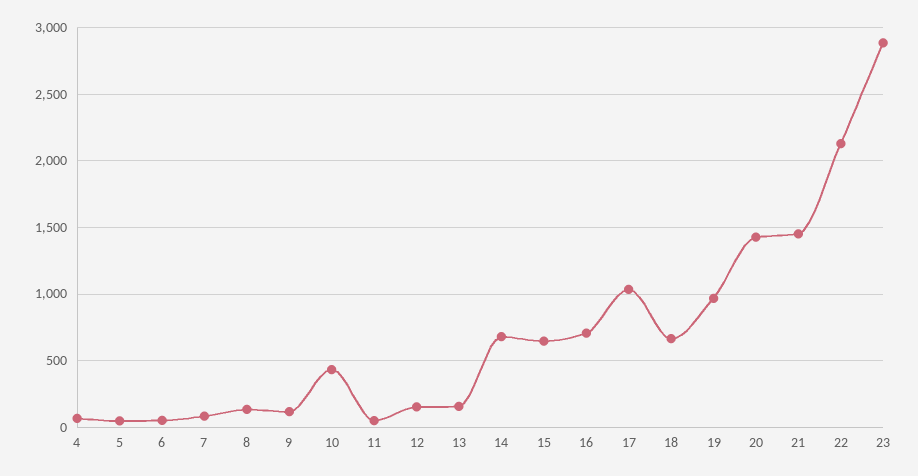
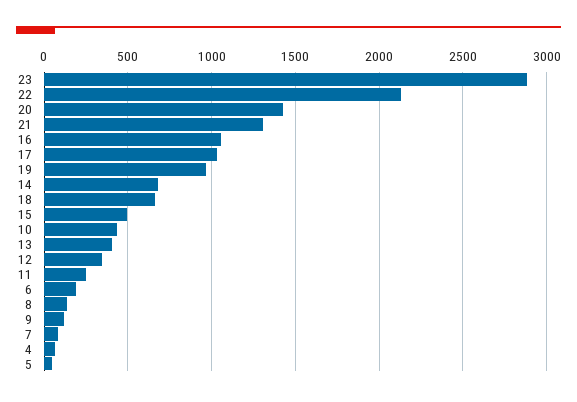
  {
    "4": 50,
    "5": 50,
-   "6": 50,
+   "6": 200,
    "7": 100,
    "8": 150,
    "9": 100,
    "10": 450,
-   "11": 50,
+   "11": 250,
-   "12": 150,
+   "12": 350,
-   "13": 150,
+   "13": 400,
    "14": 700,
-   "15": 650,
+   "15": 500,
-   "16": 700,
+   "16": 1050,
    "17": 1050,
    "18": 650,
    "19": 950,
    "20": 1450,
-   "21": 1450,
+   "21": 1300,
    "22": 2150,
    "23": 2900
  }

